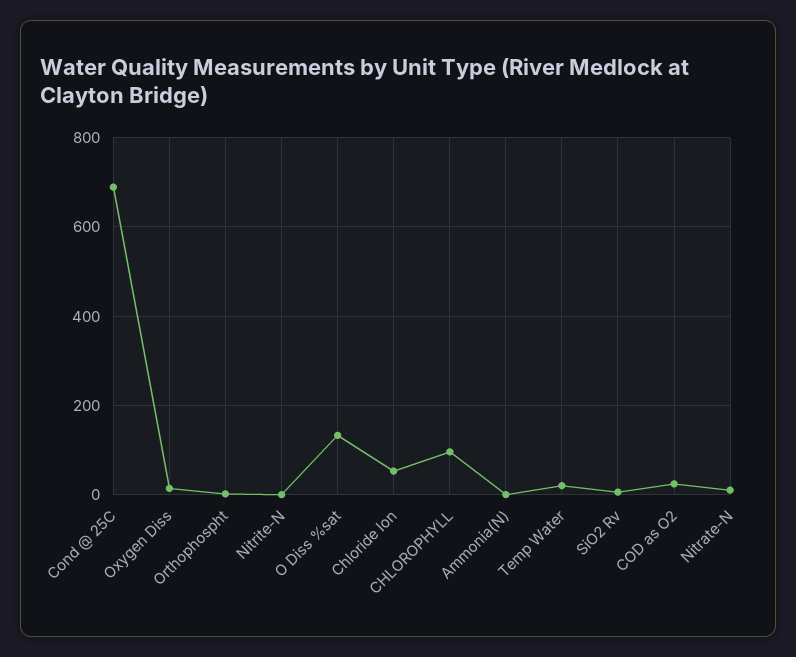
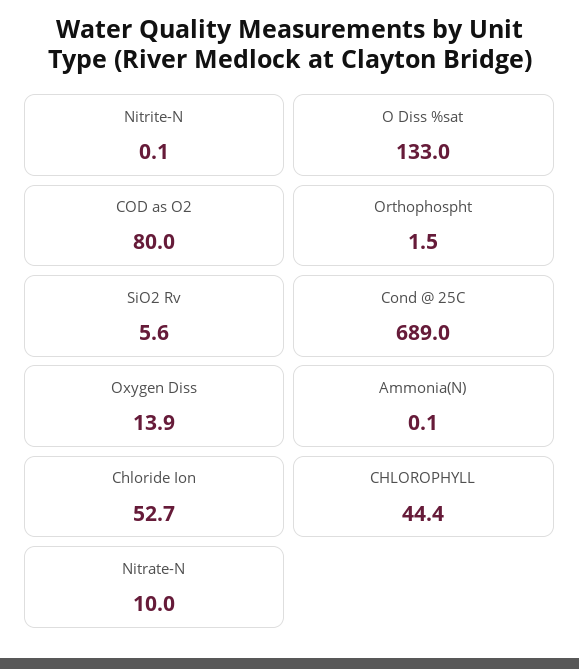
  {
    "Cond @ 25C": 689,
    "Oxygen Diss": 13.9,
    "Orthophospht": 1.5,
    "Nitrite-N": 0.1,
    "O Diss %sat": 133,
    "Chloride Ion": 52.7,
-   "CHLOROPHYLL": 100,
+   "CHLOROPHYLL": 44.4,
    "Ammonia(N)": 0.1,
-   "Temp Water": 20,
    "SiO2 Rv": 5.6,
-   "COD as O2": 20,
+   "COD as O2": 80,
    "Nitrate-N": 10
  }

